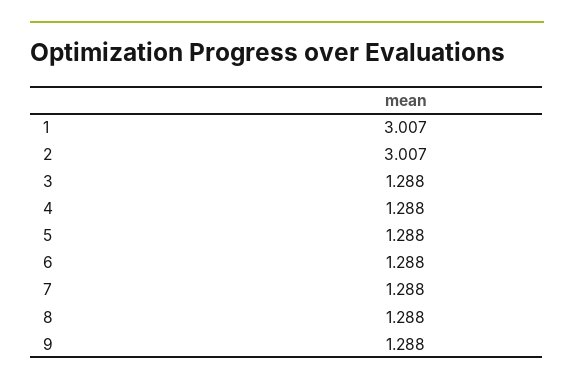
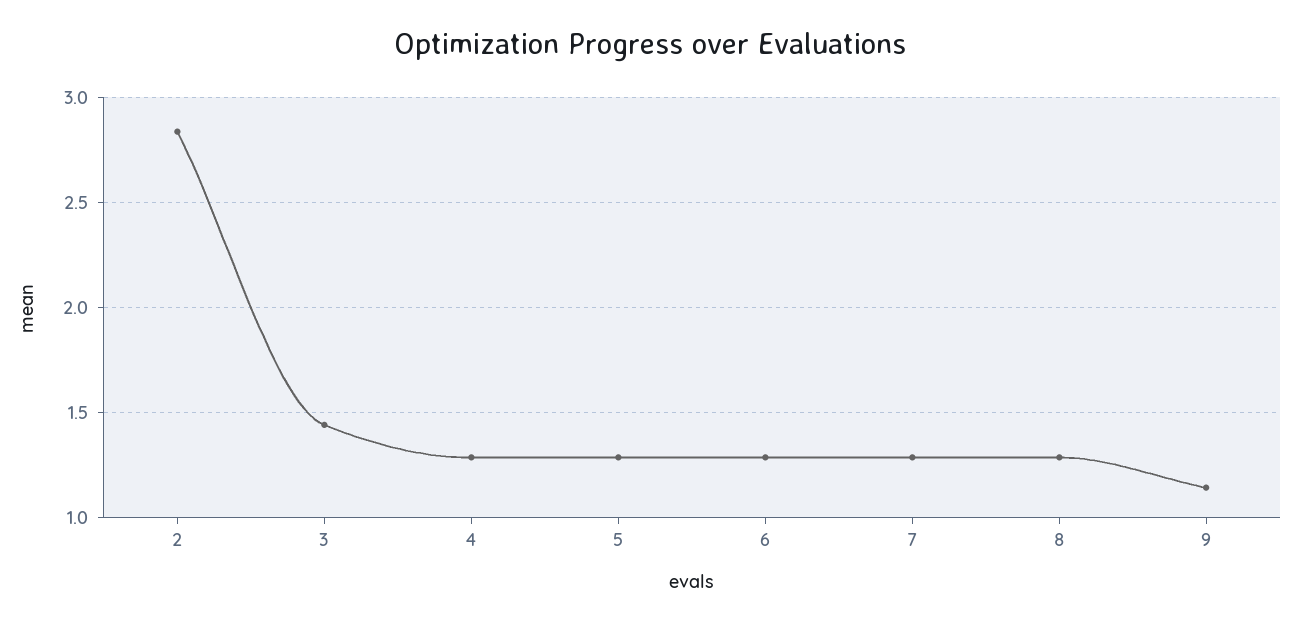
  {
-   "1": 3.007,
-   "2": 3.007,
+   "2": 2.85,
-   "3": 1.288,
+   "3": 1.45,
    "4": 1.288,
    "5": 1.288,
    "6": 1.288,
    "7": 1.288,
    "8": 1.288,
-   "9": 1.288
+   "9": 1.15
  }

